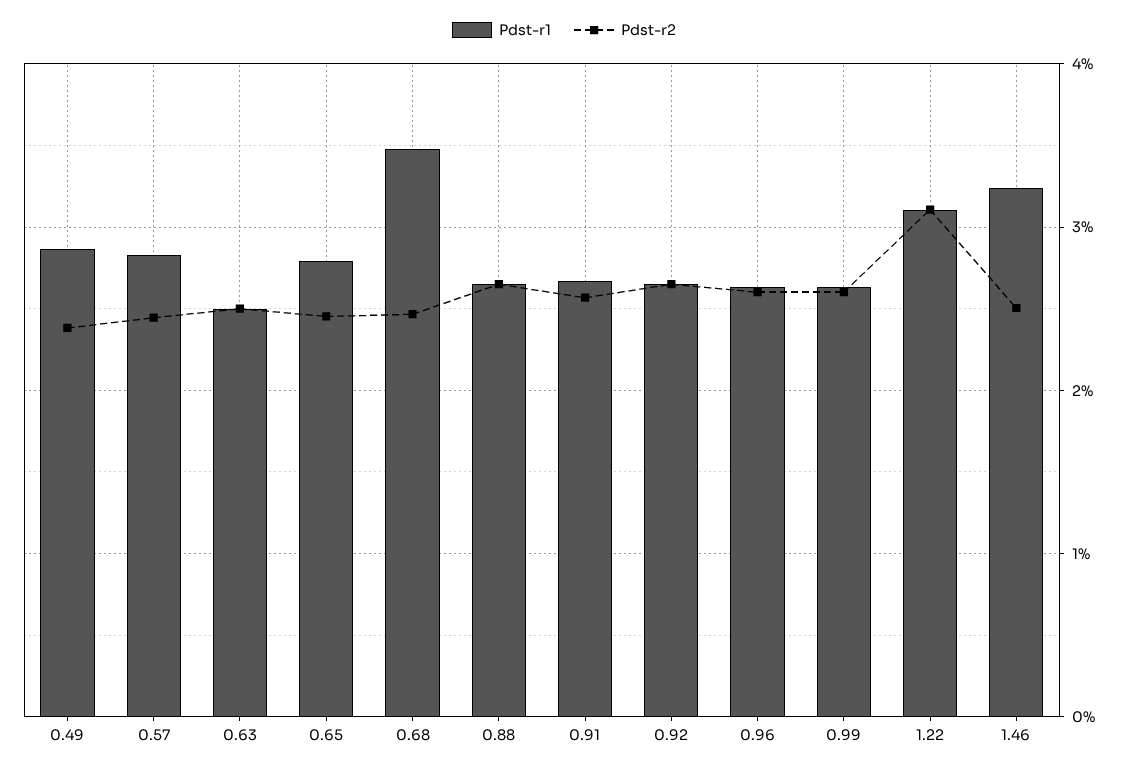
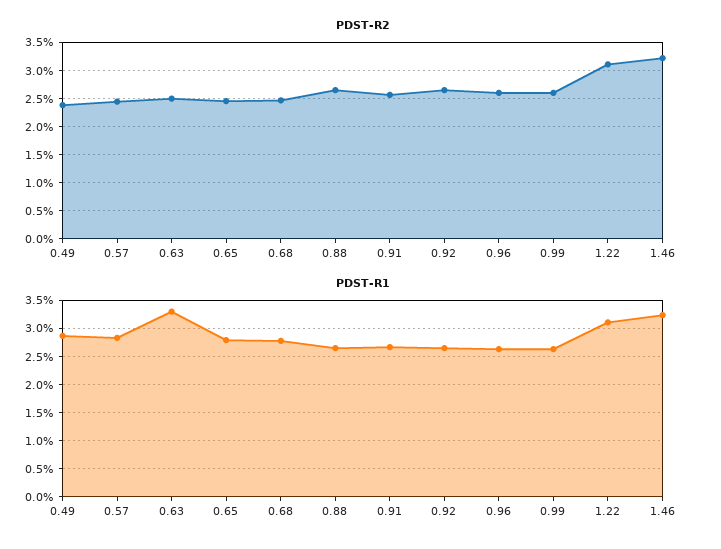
  {
    "Pdst-r1": {
      "0.49": 2.9,
      "0.57": 2.8,
-     "0.63": 2.5,
+     "0.63": 3.25,
      "0.65": 2.8,
-     "0.68": 3.5,
+     "0.68": 2.75,
      "0.88": 2.7,
      "0.91": 2.7,
      "0.92": 2.7,
      "0.96": 2.6,
      "0.99": 2.6,
      "1.22": 3.1,
      "1.46": 3.2
    },
    "Pdst-r2": {
      "0.49": 2.4,
      "0.57": 2.4,
      "0.63": 2.5,
      "0.65": 2.5,
      "0.68": 2.5,
      "0.88": 2.7,
      "0.91": 2.6,
      "0.92": 2.7,
      "0.96": 2.6,
      "0.99": 2.6,
      "1.22": 3.1,
-     "1.46": 2.5
+     "1.46": 3.25
    }
  }

